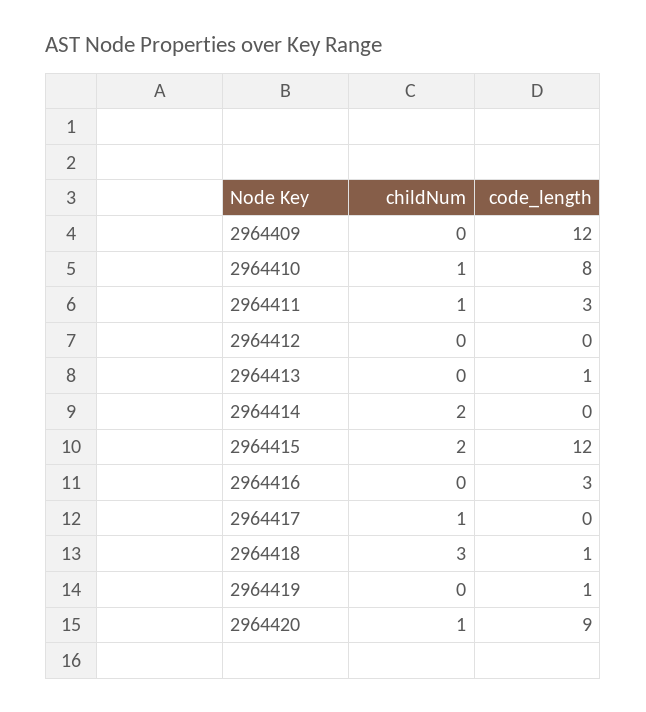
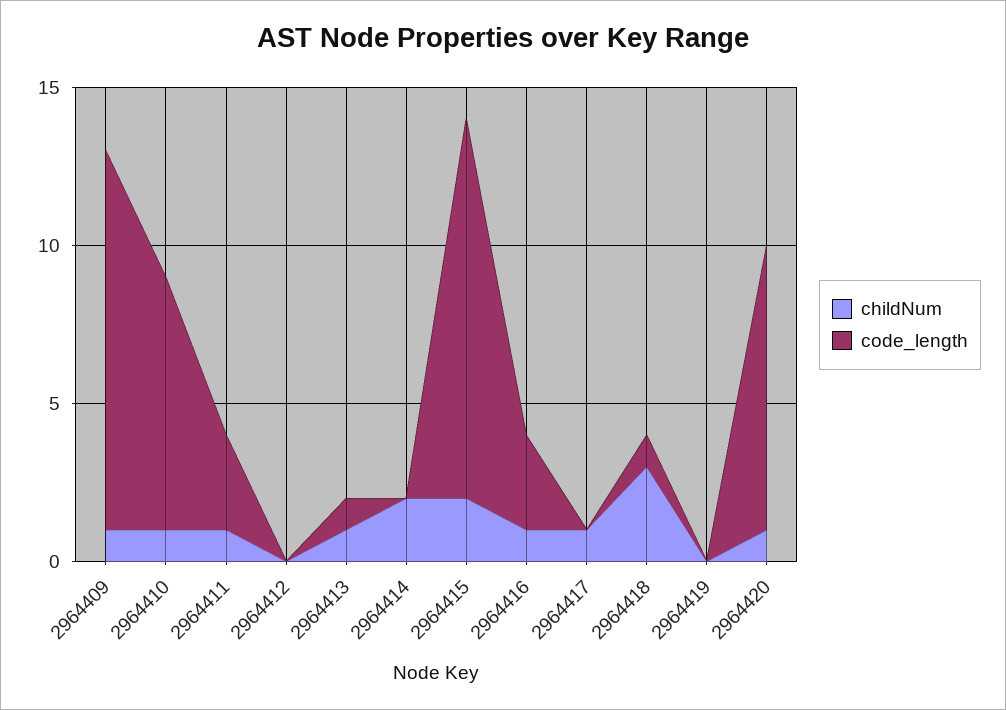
  {
    "childNum": {
-     "2964409": 0,
+     "2964409": 1,
      "2964410": 1,
      "2964411": 1,
      "2964412": 0,
-     "2964413": 0,
+     "2964413": 1,
      "2964414": 2,
      "2964415": 2,
-     "2964416": 0,
+     "2964416": 1,
      "2964417": 1,
      "2964418": 3,
      "2964419": 0,
      "2964420": 1
    },
    "code_length": {
      "2964409": 12,
      "2964410": 8,
      "2964411": 3,
      "2964412": 0,
      "2964413": 1,
      "2964414": 0,
      "2964415": 12,
      "2964416": 3,
      "2964417": 0,
      "2964418": 1,
-     "2964419": 1,
+     "2964419": 0,
      "2964420": 9
    }
  }

